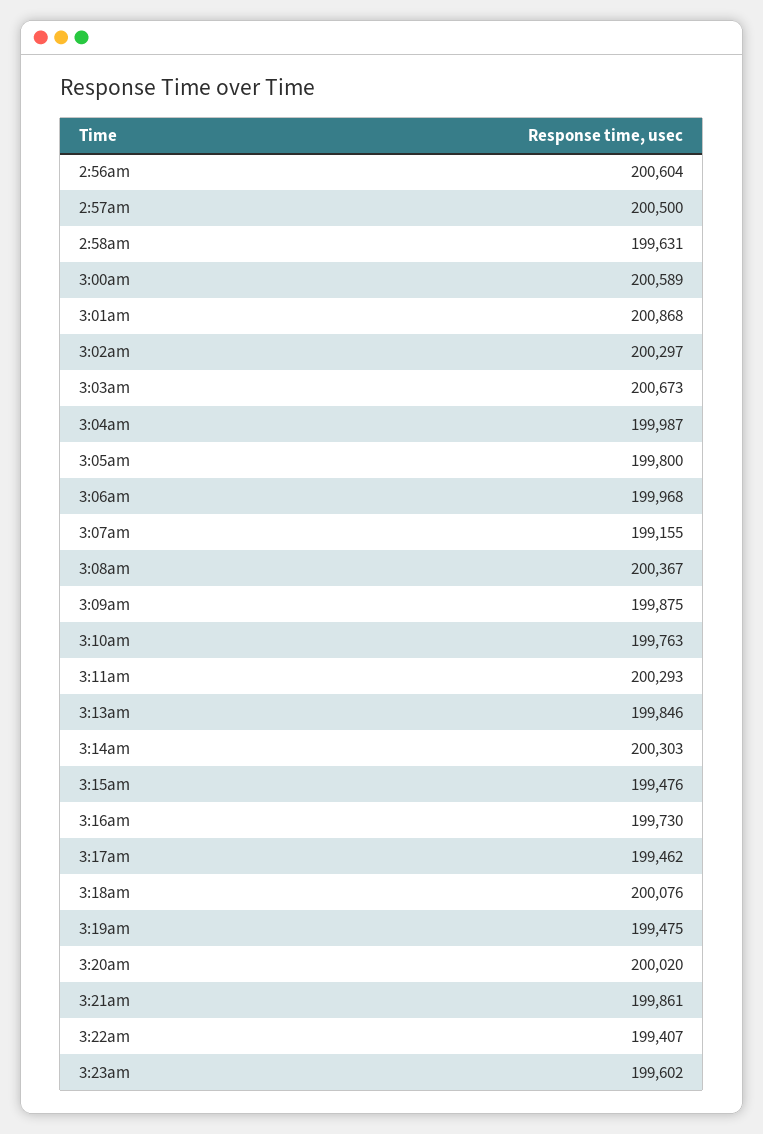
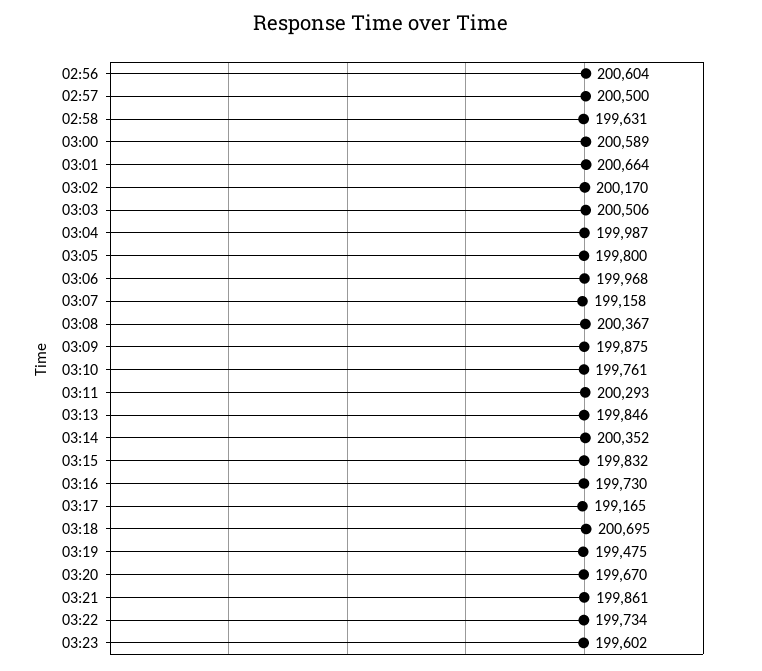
  {
    "2:56am": 200604,
    "2:57am": 200500,
    "2:58am": 199631,
    "3:00am": 200589,
-   "3:01am": 200868,
+   "3:01am": 200664,
-   "3:02am": 200297,
+   "3:02am": 200170,
-   "3:03am": 200673,
+   "3:03am": 200506,
    "3:04am": 199987,
    "3:05am": 199800,
    "3:06am": 199968,
-   "3:07am": 199155,
+   "3:07am": 199158,
    "3:08am": 200367,
    "3:09am": 199875,
-   "3:10am": 199763,
+   "3:10am": 199761,
    "3:11am": 200293,
    "3:13am": 199846,
-   "3:14am": 200303,
+   "3:14am": 200352,
-   "3:15am": 199476,
+   "3:15am": 199832,
    "3:16am": 199730,
-   "3:17am": 199462,
+   "3:17am": 199165,
-   "3:18am": 200076,
+   "3:18am": 200695,
    "3:19am": 199475,
-   "3:20am": 200020,
+   "3:20am": 199670,
    "3:21am": 199861,
-   "3:22am": 199407,
+   "3:22am": 199734,
    "3:23am": 199602
  }

